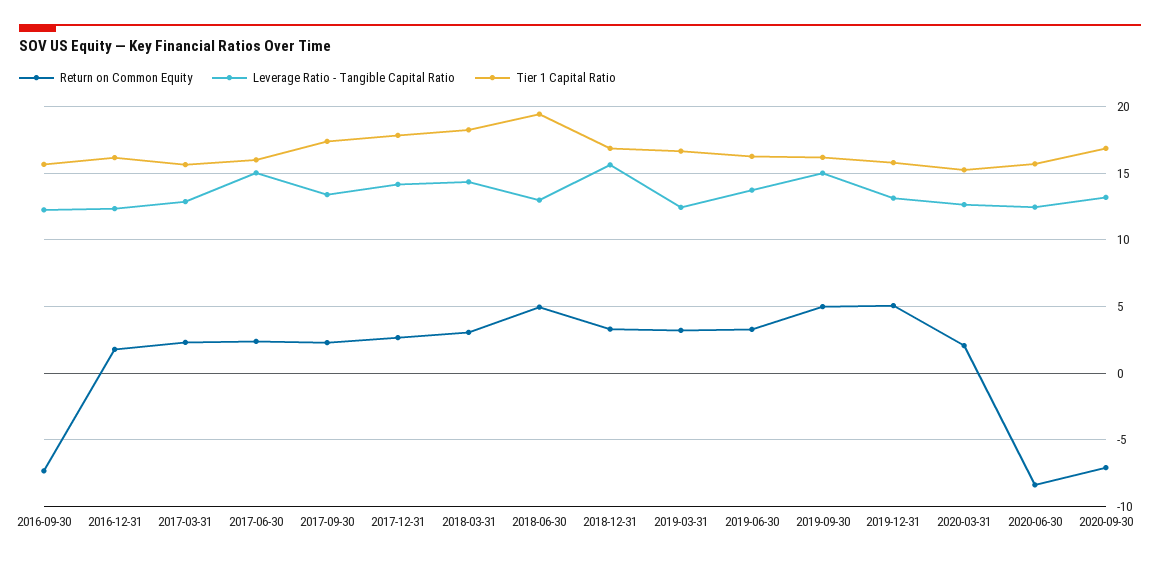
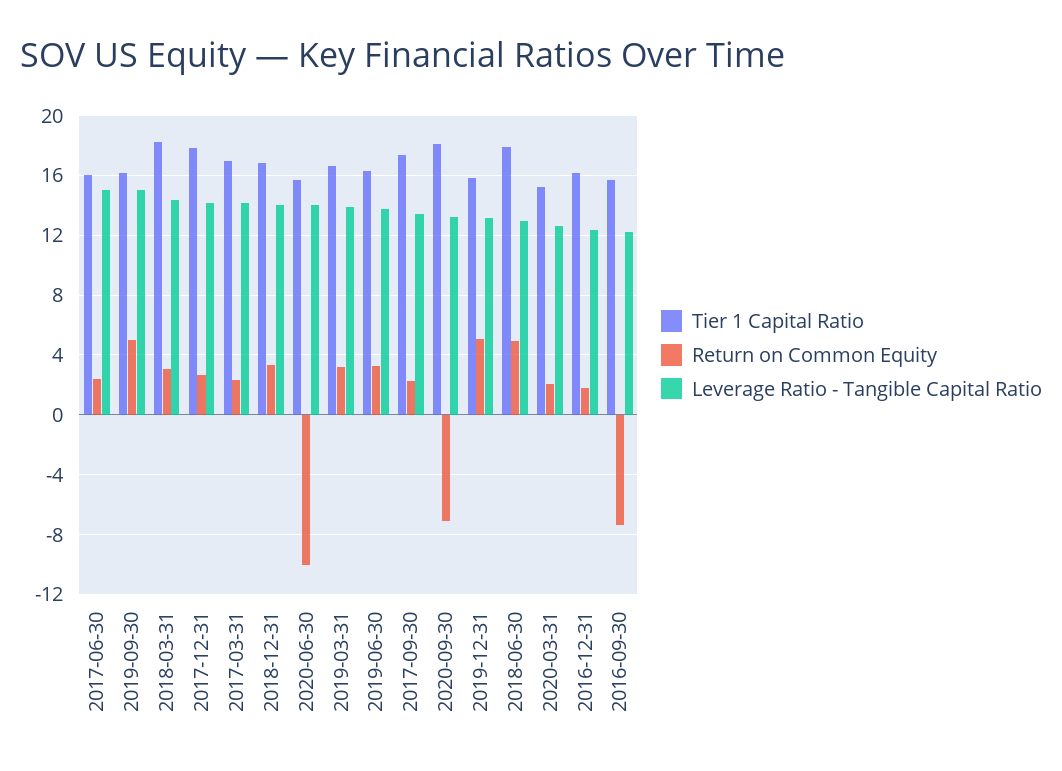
  {
    "Return on Common Equity": {
      "2016-09-30": -7.5,
      "2016-12-31": 2,
      "2017-03-31": 2.5,
      "2017-06-30": 2.5,
      "2017-09-30": 2.5,
      "2017-12-31": 2.5,
      "2018-03-31": 3,
      "2018-06-30": 5,
      "2018-12-31": 3.5,
      "2019-03-31": 3,
      "2019-06-30": 3.5,
      "2019-09-30": 5,
      "2019-12-31": 5,
      "2020-03-31": 2,
-     "2020-06-30": -8.5,
+     "2020-06-30": -10,
      "2020-09-30": -7
    },
    "Leverage Ratio - Tangible Capital Ratio": {
      "2016-09-30": 12.5,
      "2016-12-31": 12.5,
-     "2017-03-31": 13,
+     "2017-03-31": 14,
      "2017-06-30": 15,
      "2017-09-30": 13.5,
      "2017-12-31": 14,
      "2018-03-31": 14.5,
      "2018-06-30": 13,
-     "2018-12-31": 15.5,
+     "2018-12-31": 14,
-     "2019-03-31": 12.5,
+     "2019-03-31": 14,
      "2019-06-30": 13.5,
      "2019-09-30": 15,
      "2019-12-31": 13,
      "2020-03-31": 12.5,
-     "2020-06-30": 12.5,
+     "2020-06-30": 14,
      "2020-09-30": 13
    },
    "Tier 1 Capital Ratio": {
      "2016-09-30": 15.5,
      "2016-12-31": 16,
-     "2017-03-31": 15.5,
+     "2017-03-31": 17,
      "2017-06-30": 16,
      "2017-09-30": 17.5,
      "2017-12-31": 18,
      "2018-03-31": 18.5,
-     "2018-06-30": 19.5,
+     "2018-06-30": 18,
      "2018-12-31": 17,
      "2019-03-31": 16.5,
      "2019-06-30": 16.5,
      "2019-09-30": 16,
      "2019-12-31": 16,
      "2020-03-31": 15.5,
      "2020-06-30": 15.5,
-     "2020-09-30": 17
+     "2020-09-30": 18
    }
  }

